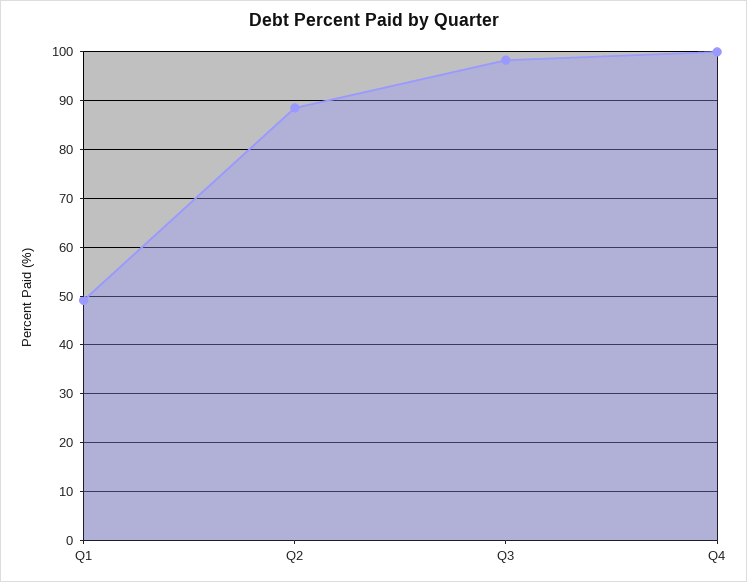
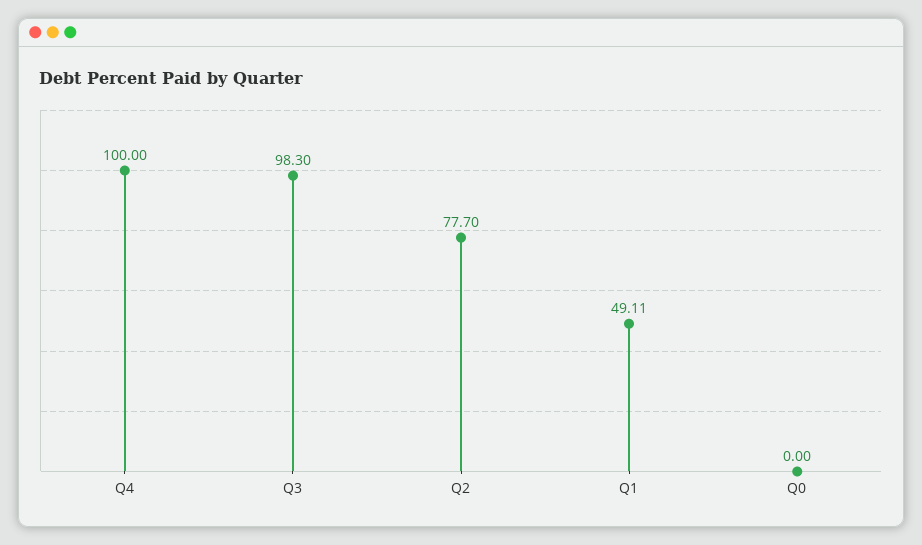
  {
    "Q1": 49.11,
-   "Q2": 88,
+   "Q2": 77.7,
    "Q3": 98.3,
-   "Q4": 100
+   "Q4": 100,
+   "Q0": 0
  }

